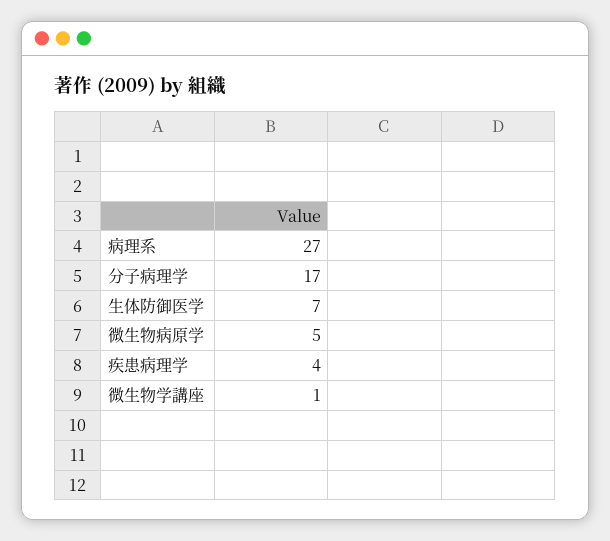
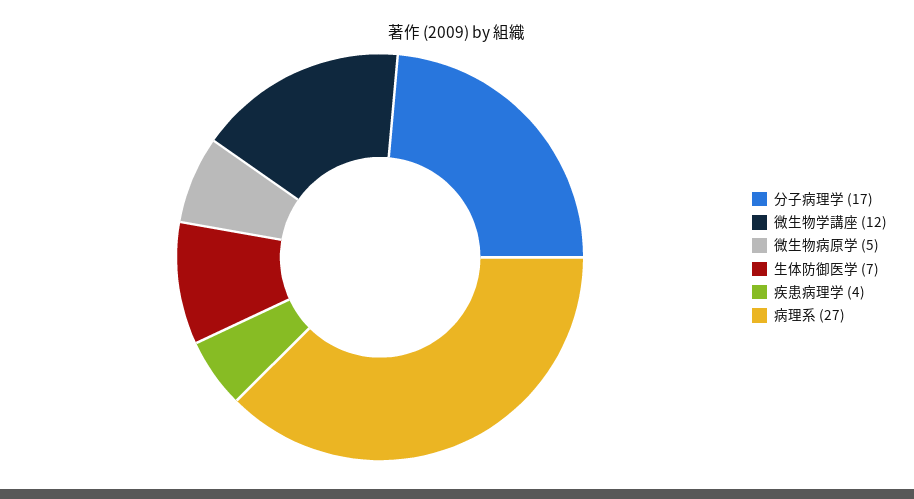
  {
    "病理系": 27,
    "分子病理学": 17,
    "生体防御医学": 7,
    "微生物病原学": 5,
    "疾患病理学": 4,
-   "微生物学講座": 1
+   "微生物学講座": 12
  }

